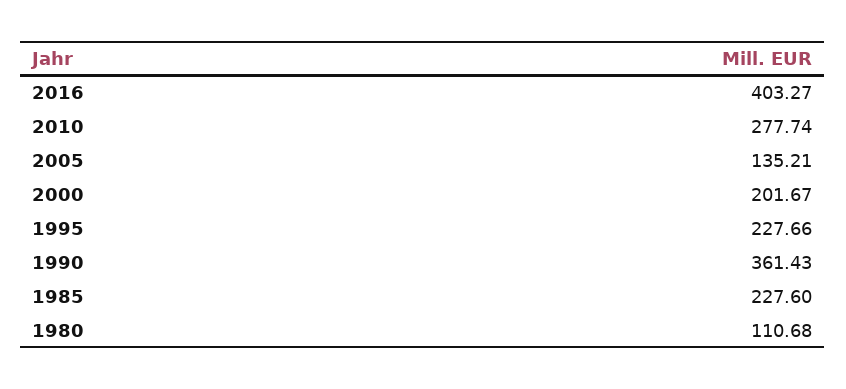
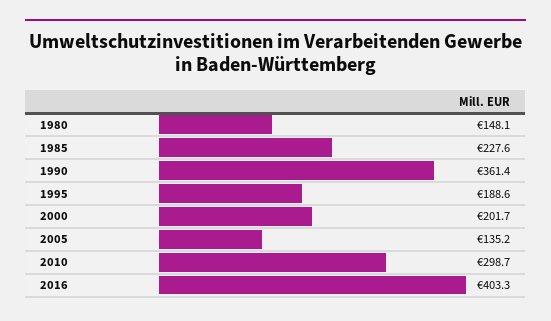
  {
    "2016": 403.27,
-   "2010": 277.74,
+   "2010": 298.7,
    "2005": 135.21,
    "2000": 201.67,
-   "1995": 227.66,
+   "1995": 188.6,
    "1990": 361.43,
    "1985": 227.6,
-   "1980": 110.68
+   "1980": 148.1
  }

